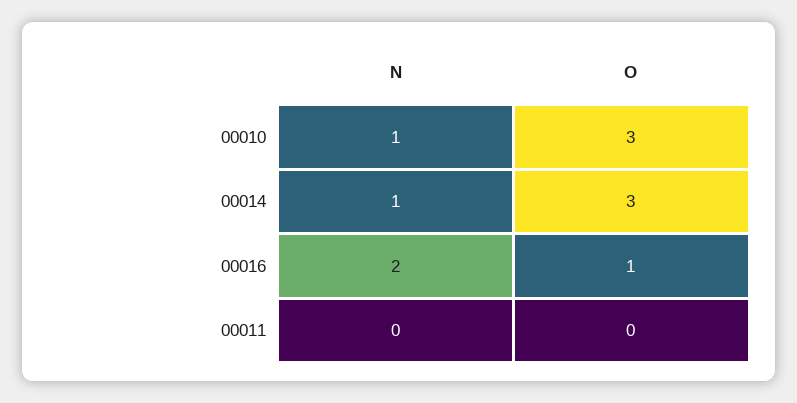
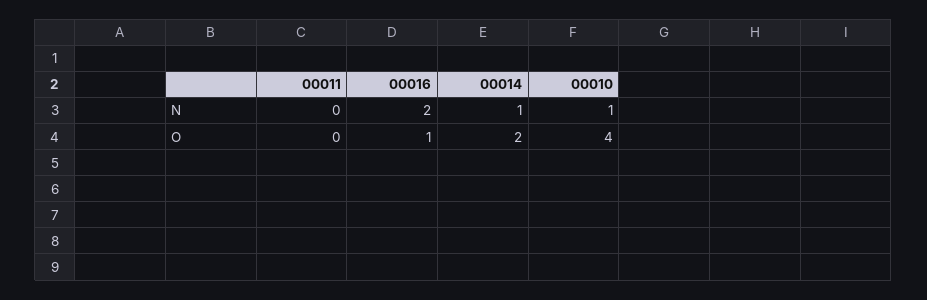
  {
    "N": {
      "00010": 1,
      "00014": 1,
      "00016": 2,
      "00011": 0
    },
    "O": {
-     "00010": 3,
+     "00010": 4,
-     "00014": 3,
+     "00014": 2,
      "00016": 1,
      "00011": 0
    }
  }

